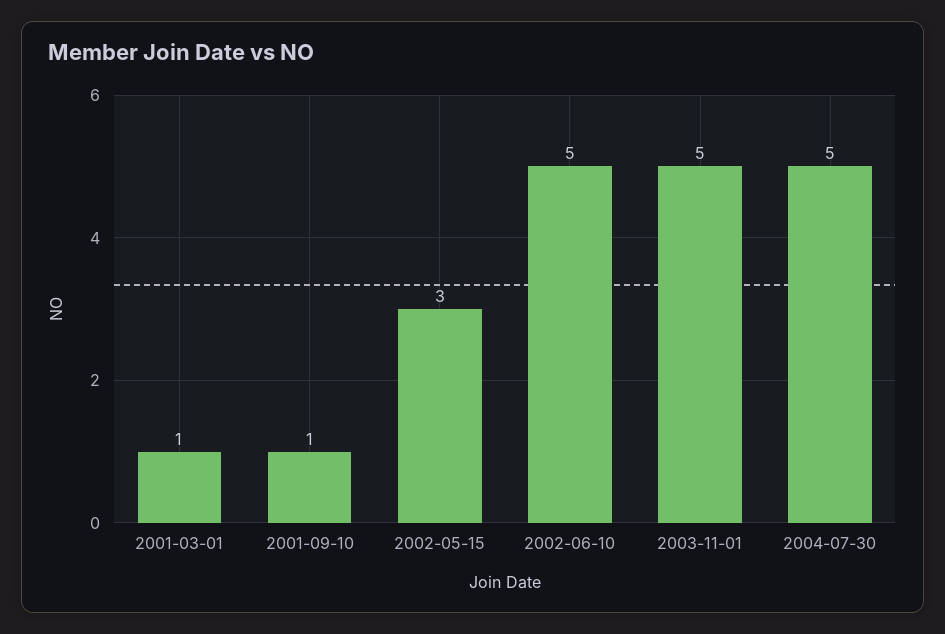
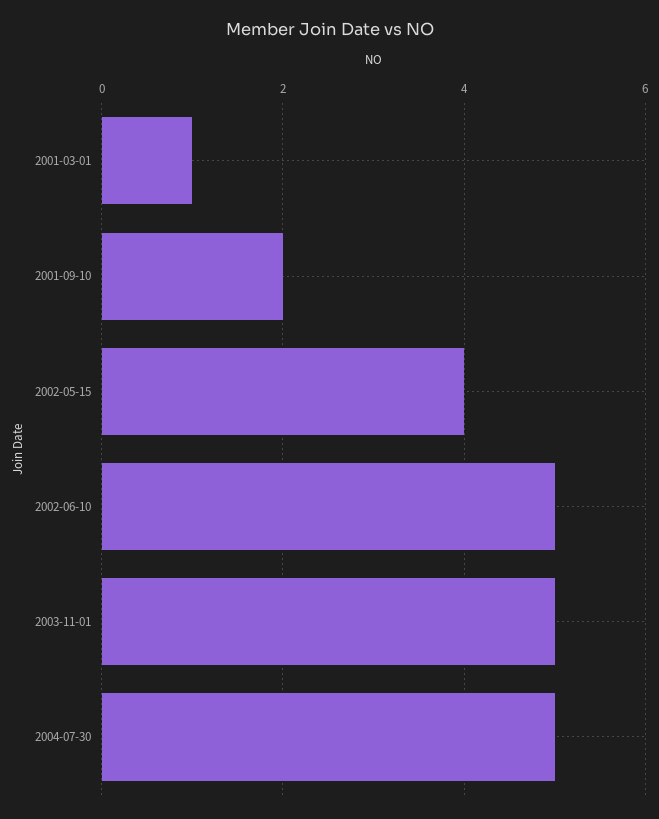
  {
    "2001-03-01": 1,
-   "2001-09-10": 1,
+   "2001-09-10": 2,
-   "2002-05-15": 3,
+   "2002-05-15": 4,
    "2002-06-10": 5,
    "2003-11-01": 5,
    "2004-07-30": 5
  }

